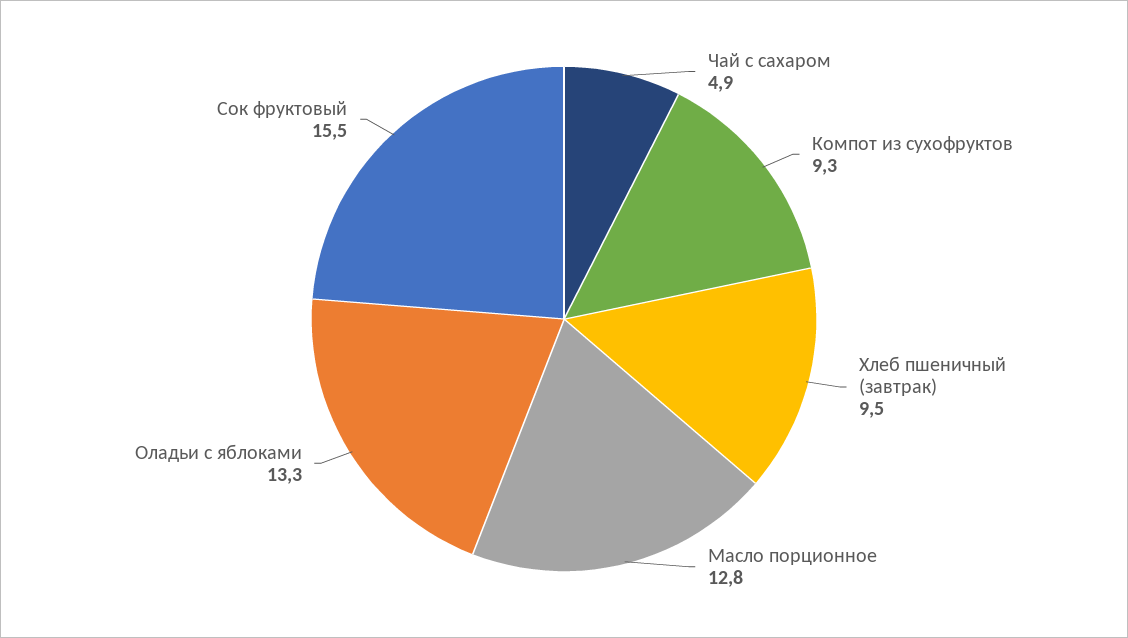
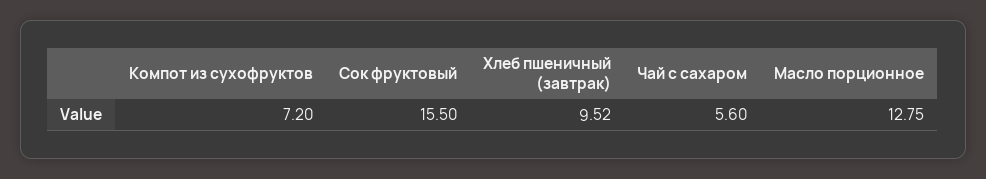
  {
-   "Чай с сахаром": 4.9,
+   "Чай с сахаром": 5.6,
-   "Компот из сухофруктов": 9.3,
+   "Компот из сухофруктов": 7.2,
    "Хлеб пшеничный (завтрак)": 9.52,
    "Масло порционное": 12.75,
-   "Оладьи с яблоками": 13.3,
    "Сок фруктовый": 15.5
  }

